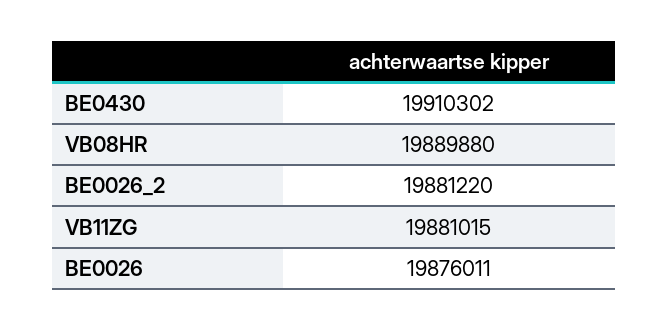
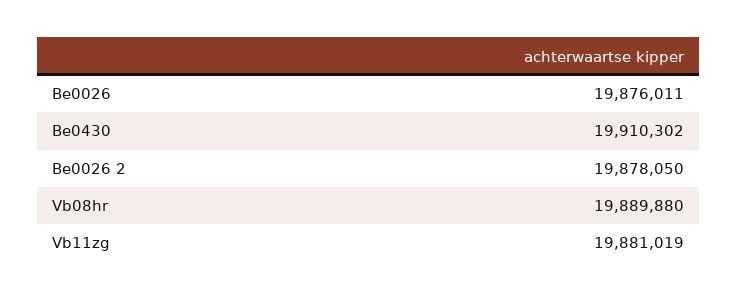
  {
    "BE0430": 19910302,
    "VB08HR": 19889880,
-   "BE0026_2": 19881220,
+   "BE0026_2": 19878050,
-   "VB11ZG": 19881015,
+   "VB11ZG": 19881019,
    "BE0026": 19876011
  }

